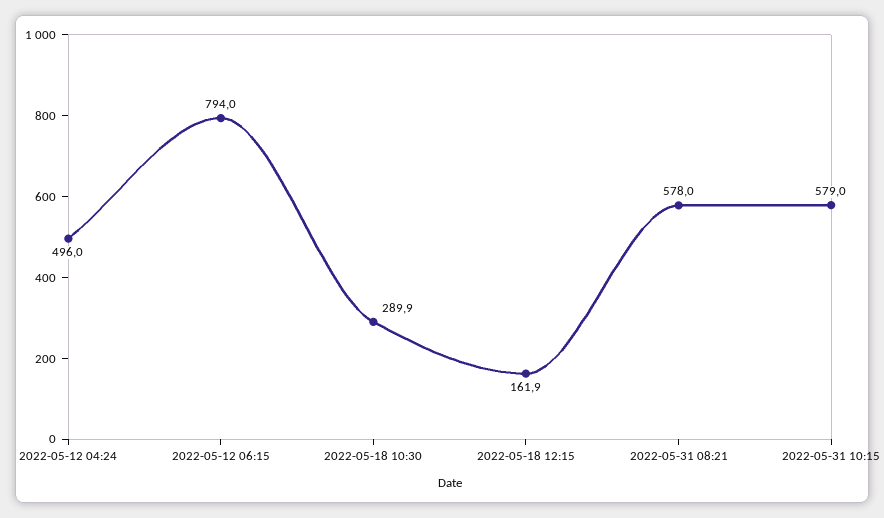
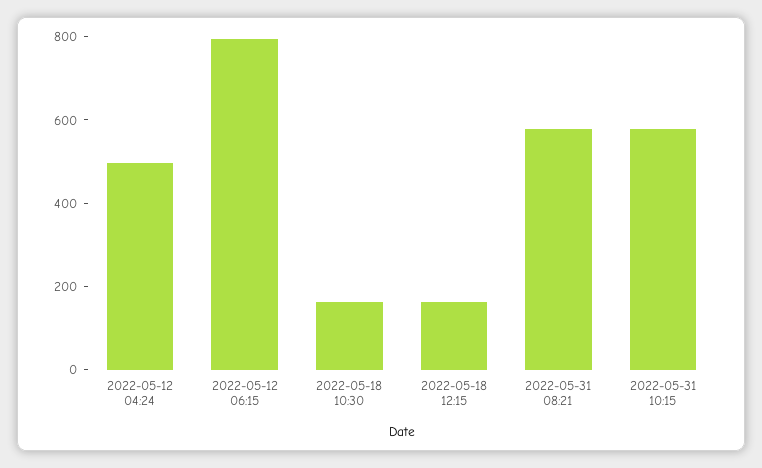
  {
    "2022-05-12 04:24": 496,
    "2022-05-12 06:15": 794,
-   "2022-05-18 10:30": 289.9,
+   "2022-05-18 10:30": 150,
    "2022-05-18 12:15": 161.9,
    "2022-05-31 08:21": 578,
    "2022-05-31 10:15": 579
  }

